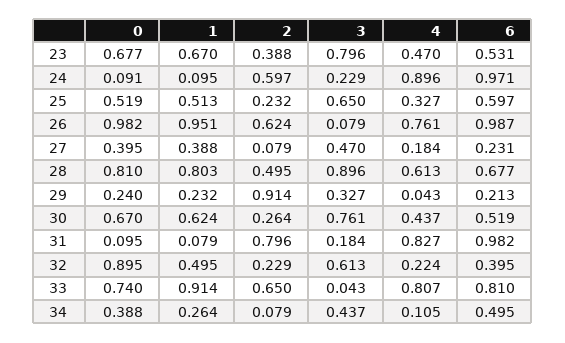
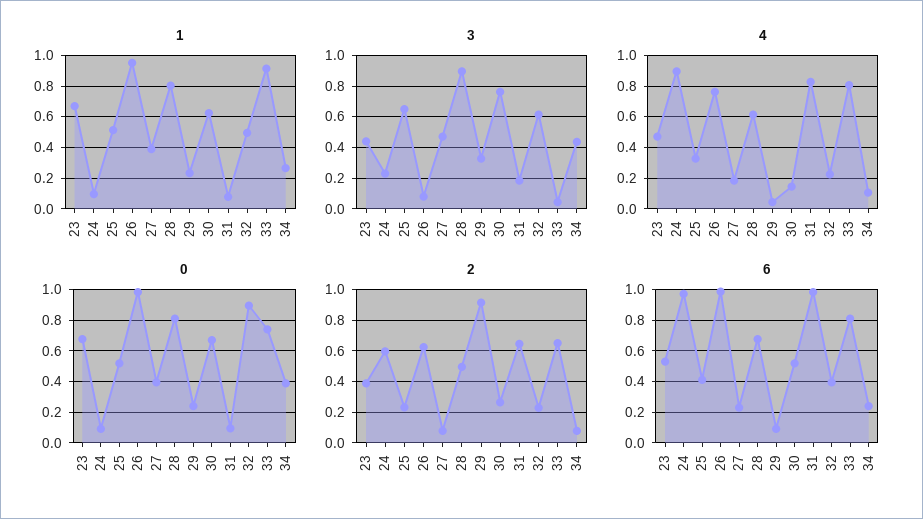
  {
    "0": {
      "23": 0.677,
      "24": 0.091,
      "25": 0.519,
      "26": 0.982,
      "27": 0.395,
      "28": 0.81,
      "29": 0.24,
      "30": 0.67,
      "31": 0.095,
      "32": 0.895,
      "33": 0.74,
      "34": 0.388
    },
    "1": {
      "23": 0.67,
      "24": 0.095,
      "25": 0.513,
      "26": 0.951,
      "27": 0.388,
      "28": 0.803,
      "29": 0.232,
      "30": 0.624,
      "31": 0.079,
      "32": 0.495,
      "33": 0.914,
      "34": 0.264
    },
    "2": {
      "23": 0.388,
      "24": 0.597,
      "25": 0.232,
      "26": 0.624,
      "27": 0.079,
      "28": 0.495,
      "29": 0.914,
      "30": 0.264,
-     "31": 0.796,
+     "31": 0.65,
      "32": 0.229,
      "33": 0.65,
      "34": 0.079
    },
    "3": {
-     "23": 0.796,
+     "23": 0.45,
      "24": 0.229,
      "25": 0.65,
      "26": 0.079,
      "27": 0.47,
      "28": 0.896,
      "29": 0.327,
      "30": 0.761,
      "31": 0.184,
      "32": 0.613,
      "33": 0.043,
      "34": 0.437
    },
    "4": {
      "23": 0.47,
      "24": 0.896,
      "25": 0.327,
      "26": 0.761,
      "27": 0.184,
      "28": 0.613,
      "29": 0.043,
-     "30": 0.437,
+     "30": 0.15,
      "31": 0.827,
      "32": 0.224,
      "33": 0.807,
      "34": 0.105
    },
    "6": {
      "23": 0.531,
      "24": 0.971,
-     "25": 0.597,
+     "25": 0.4,
      "26": 0.987,
      "27": 0.231,
      "28": 0.677,
-     "29": 0.213,
+     "29": 0.1,
      "30": 0.519,
      "31": 0.982,
      "32": 0.395,
      "33": 0.81,
-     "34": 0.495
+     "34": 0.25
    }
  }

